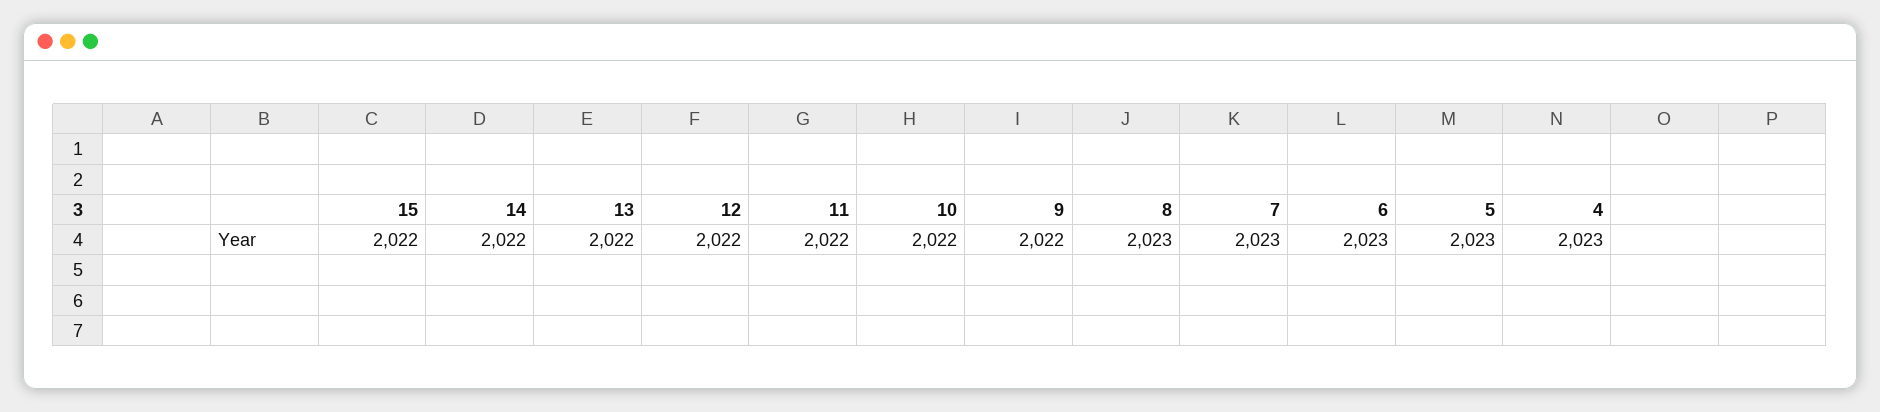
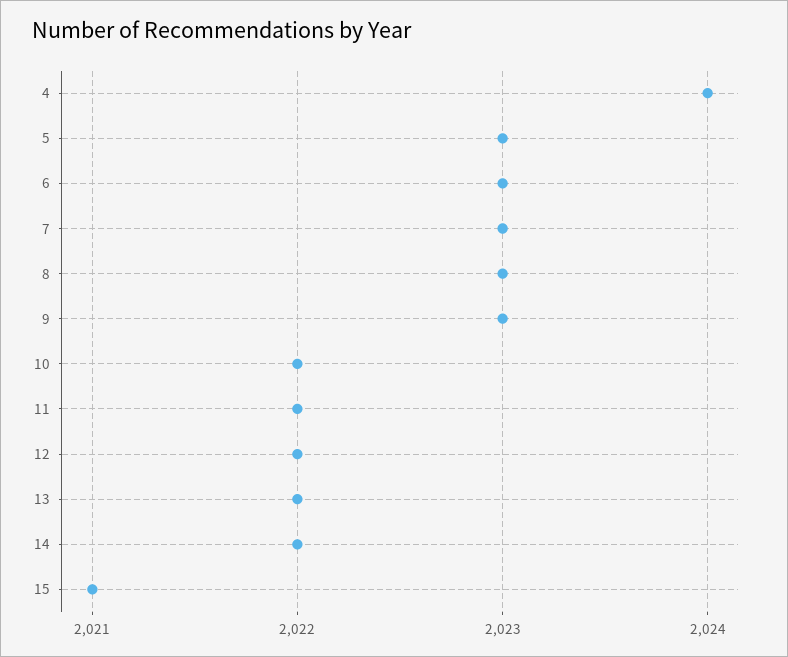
  {
-   "15": 2022,
+   "15": 2021,
    "14": 2022,
    "13": 2022,
    "12": 2022,
    "11": 2022,
    "10": 2022,
-   "9": 2022,
+   "9": 2023,
    "8": 2023,
    "7": 2023,
    "6": 2023,
    "5": 2023,
-   "4": 2023
+   "4": 2024
  }

